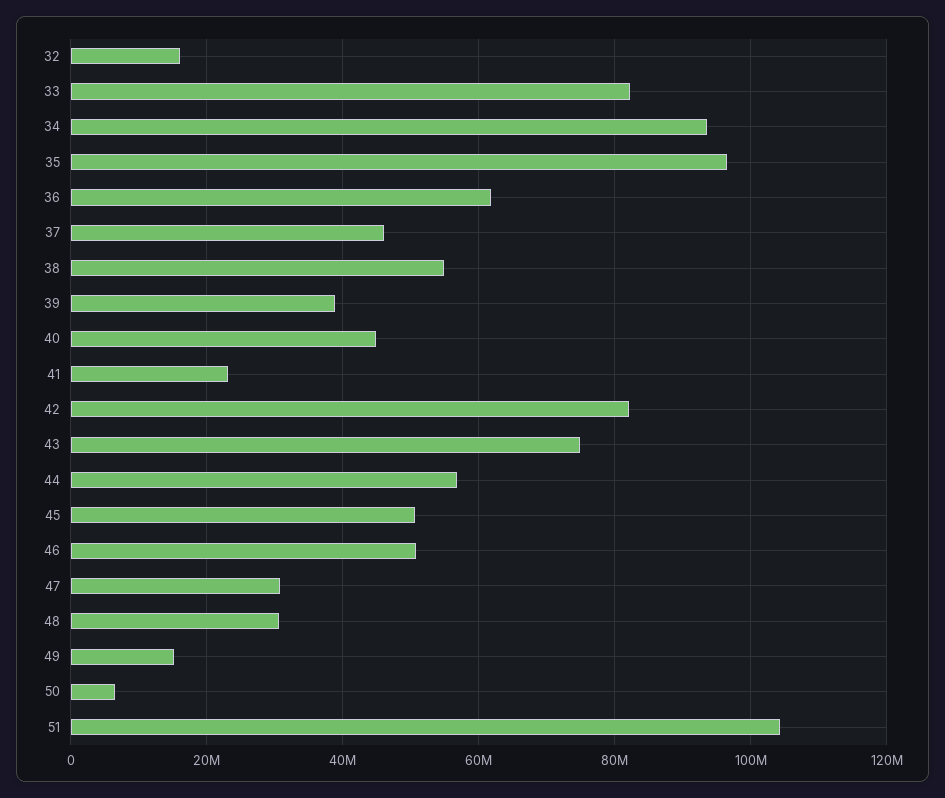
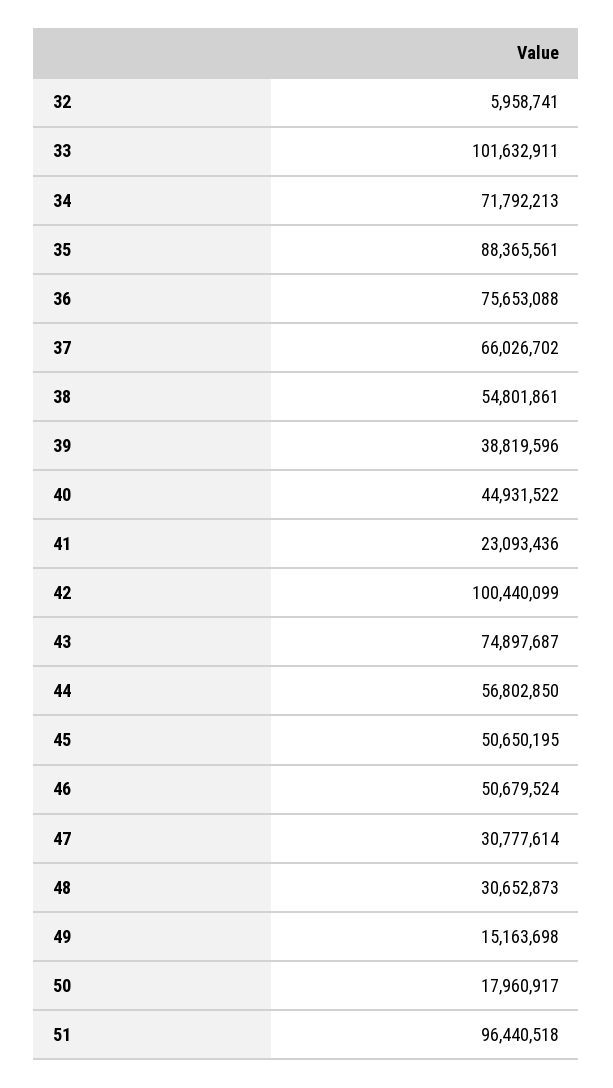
  {
-   "32": 16000000,
+   "32": 5958741,
-   "33": 82000000,
+   "33": 101632911,
-   "34": 94000000,
+   "34": 71792213,
-   "35": 96000000,
+   "35": 88365561,
-   "36": 62000000,
+   "36": 75653088,
-   "37": 46000000,
+   "37": 66026702,
    "38": 54801861,
    "39": 38819596,
    "40": 44931522,
    "41": 23093436,
-   "42": 82000000,
+   "42": 100440099,
    "43": 74897687,
    "44": 56802850,
    "45": 50650195,
    "46": 50679524,
    "47": 30777614,
    "48": 30652873,
    "49": 15163698,
-   "50": 6000000,
+   "50": 17960917,
-   "51": 104000000
+   "51": 96440518
  }

